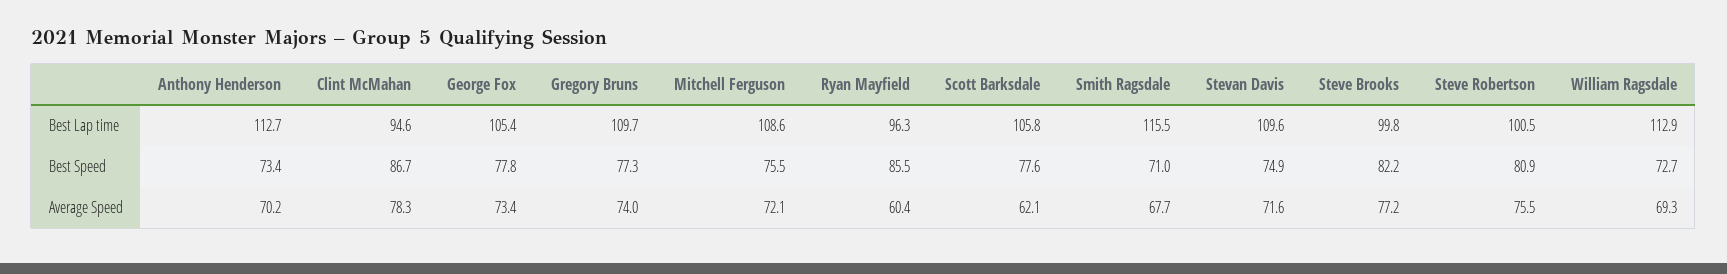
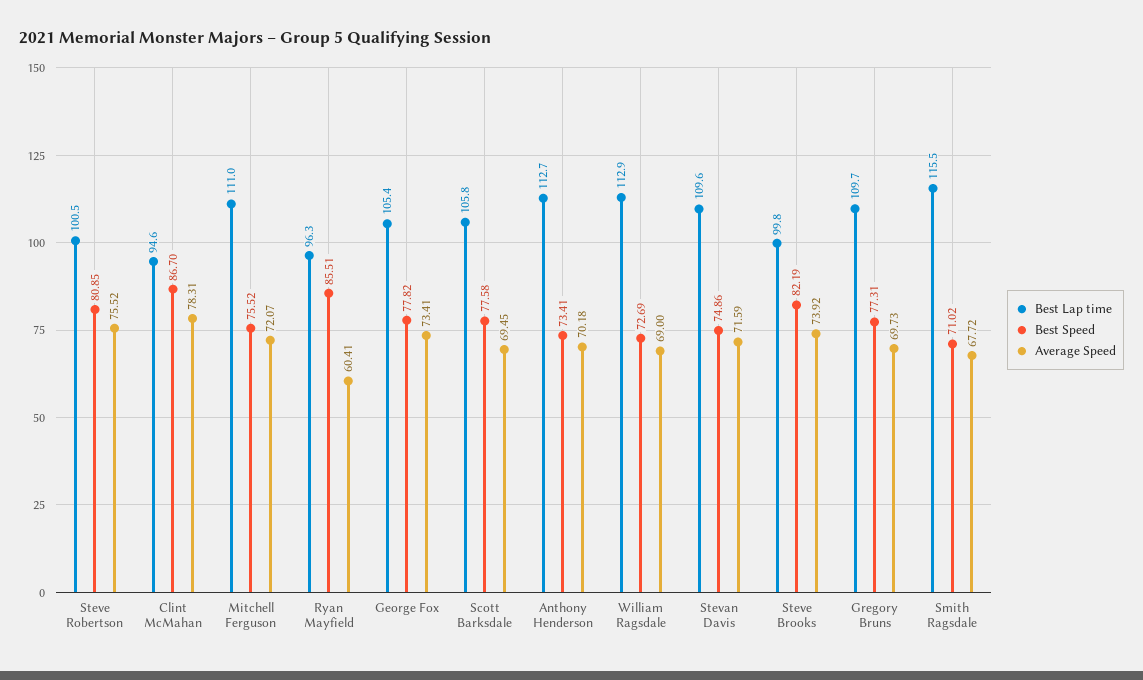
  {
    "Best Lap time": {
      "Anthony Henderson": 112.7,
      "Clint McMahan": 94.6,
      "George Fox": 105.4,
      "Gregory Bruns": 109.7,
-     "Mitchell Ferguson": 108.6,
+     "Mitchell Ferguson": 111,
      "Ryan Mayfield": 96.3,
      "Scott Barksdale": 105.8,
      "Smith Ragsdale": 115.5,
      "Stevan Davis": 109.6,
      "Steve Brooks": 99.8,
      "Steve Robertson": 100.5,
      "William Ragsdale": 112.9
    },
    "Best Speed": {
      "Anthony Henderson": 73.41,
      "Clint McMahan": 86.7,
      "George Fox": 77.82,
      "Gregory Bruns": 77.31,
      "Mitchell Ferguson": 75.52,
      "Ryan Mayfield": 85.51,
      "Scott Barksdale": 77.58,
      "Smith Ragsdale": 71.02,
      "Stevan Davis": 74.86,
      "Steve Brooks": 82.19,
      "Steve Robertson": 80.85,
      "William Ragsdale": 72.69
    },
    "Average Speed": {
      "Anthony Henderson": 70.18,
      "Clint McMahan": 78.31,
      "George Fox": 73.41,
-     "Gregory Bruns": 74,
+     "Gregory Bruns": 69.73,
      "Mitchell Ferguson": 72.07,
      "Ryan Mayfield": 60.41,
-     "Scott Barksdale": 62.1,
+     "Scott Barksdale": 69.45,
      "Smith Ragsdale": 67.72,
      "Stevan Davis": 71.59,
-     "Steve Brooks": 77.2,
+     "Steve Brooks": 73.92,
      "Steve Robertson": 75.52,
-     "William Ragsdale": 69.3
+     "William Ragsdale": 69
    }
  }

